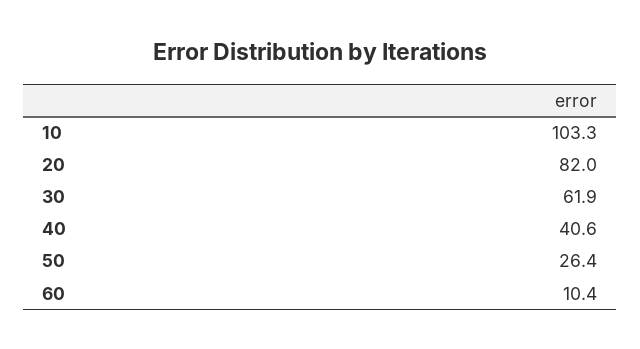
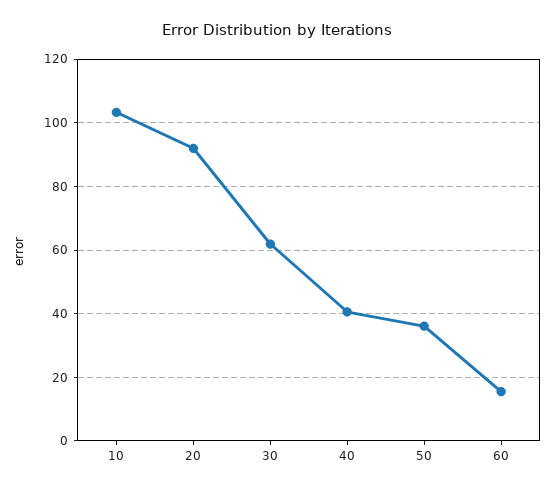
  {
    "10": 103.3,
-   "20": 82,
+   "20": 92,
    "30": 61.9,
    "40": 40.6,
-   "50": 26.4,
+   "50": 36,
-   "60": 10.4
+   "60": 16
  }

